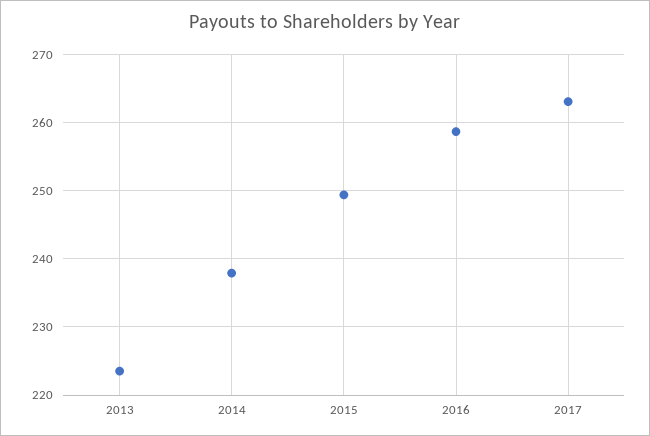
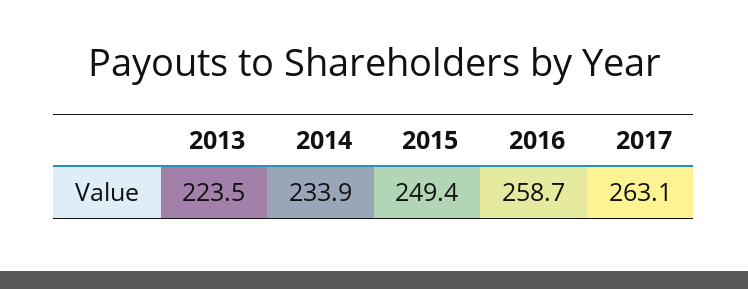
  {
    "2013": 223.5,
-   "2014": 238,
+   "2014": 233.9,
    "2015": 249.4,
    "2016": 258.7,
    "2017": 263.1
  }

